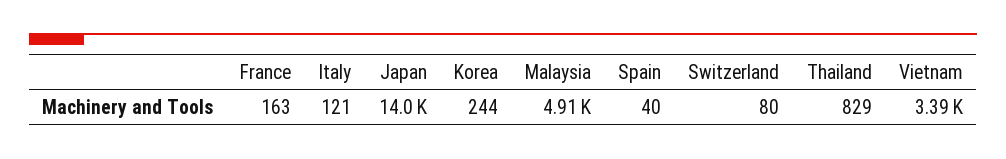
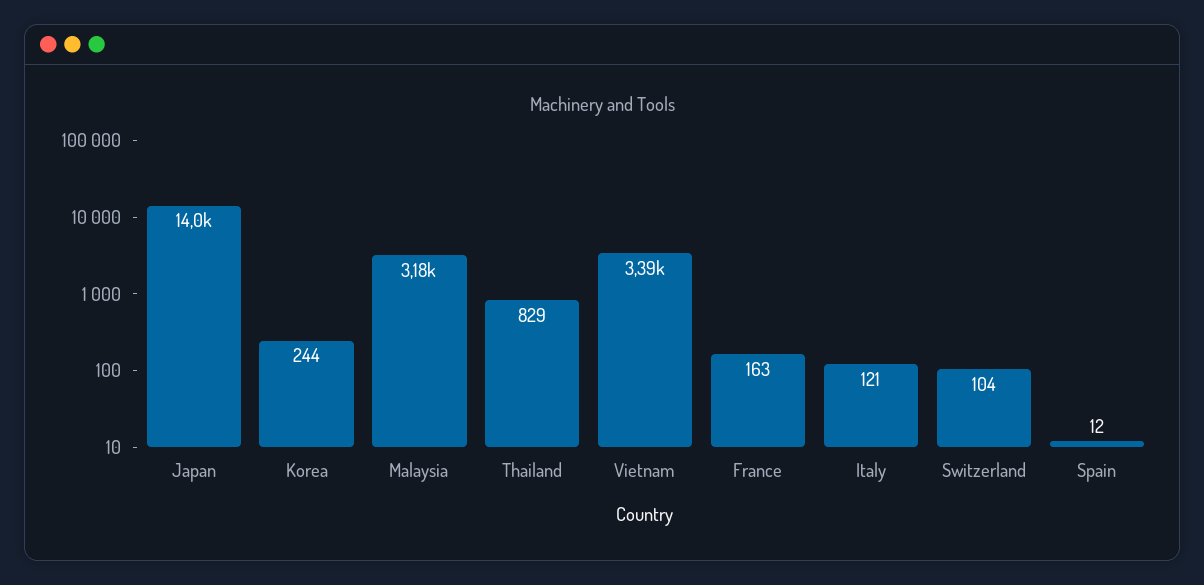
  {
    "France": 163,
    "Italy": 121,
    "Japan": 14000,
    "Korea": 244,
-   "Malaysia": 4910,
+   "Malaysia": 3180,
-   "Spain": 40,
+   "Spain": 12,
-   "Switzerland": 80,
+   "Switzerland": 104,
    "Thailand": 829,
    "Vietnam": 3390
  }

